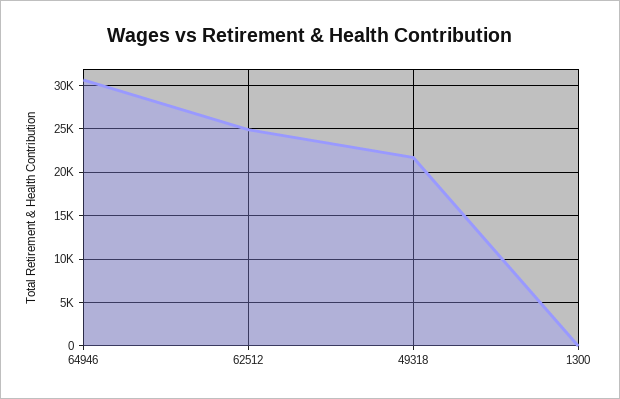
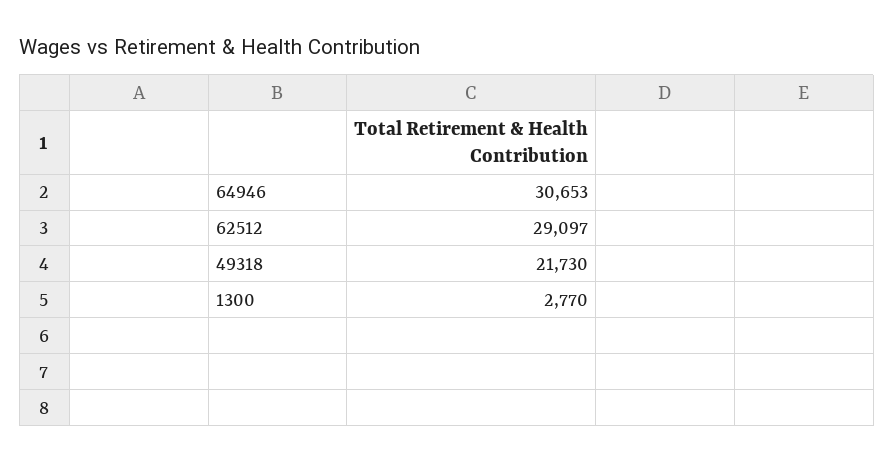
  {
    "64946": 30653,
-   "62512": 25000,
+   "62512": 29097,
    "49318": 21730,
-   "1300": 0
+   "1300": 2770
  }

